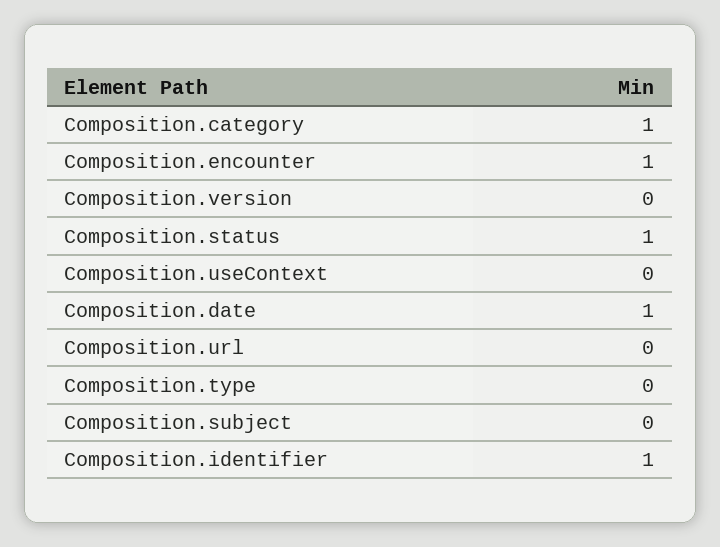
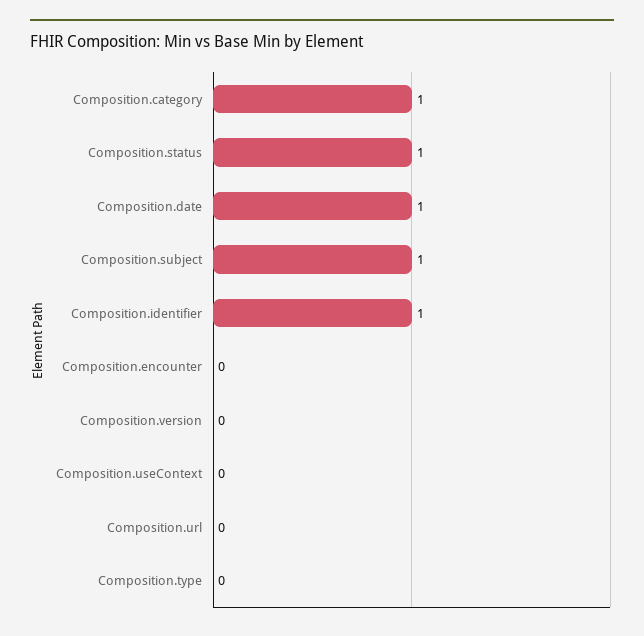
  {
    "Composition.category": 1,
-   "Composition.encounter": 1,
+   "Composition.encounter": 0,
    "Composition.version": 0,
    "Composition.status": 1,
    "Composition.useContext": 0,
    "Composition.date": 1,
    "Composition.url": 0,
    "Composition.type": 0,
-   "Composition.subject": 0,
+   "Composition.subject": 1,
    "Composition.identifier": 1
  }

